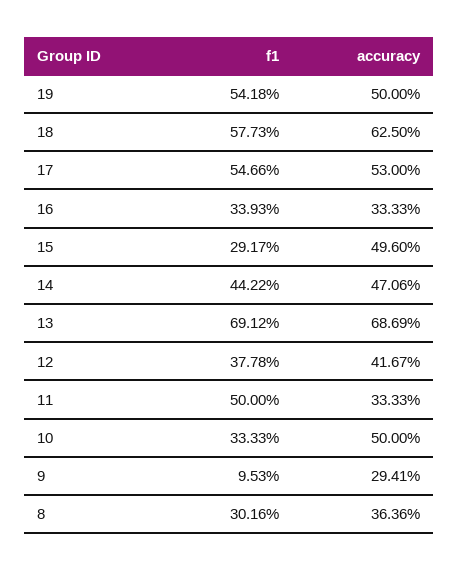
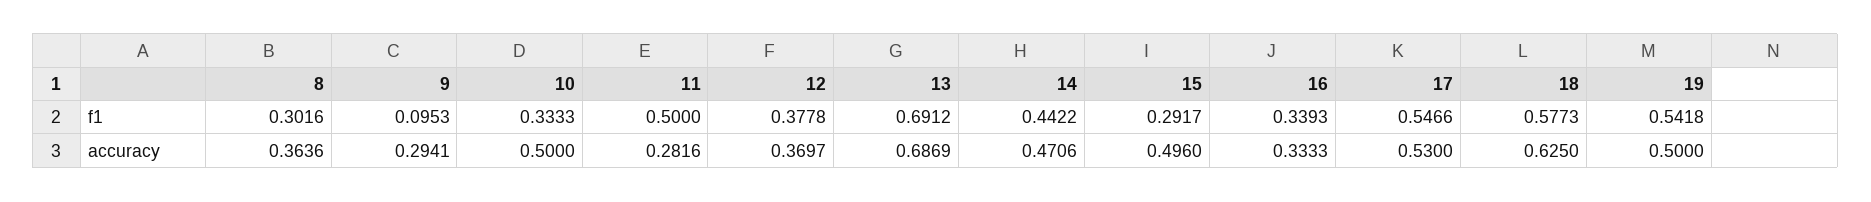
  {
    "f1": {
      "19": 0.5418,
      "18": 0.5773,
      "17": 0.5466,
      "16": 0.3393,
      "15": 0.2917,
      "14": 0.4422,
      "13": 0.6912,
      "12": 0.3778,
      "11": 0.5,
      "10": 0.3333,
      "9": 0.0953,
      "8": 0.3016
    },
    "accuracy": {
      "19": 0.5,
      "18": 0.625,
      "17": 0.53,
      "16": 0.3333,
      "15": 0.496,
      "14": 0.4706,
      "13": 0.6869,
-     "12": 0.4167,
+     "12": 0.3697,
-     "11": 0.3333,
+     "11": 0.2816,
      "10": 0.5,
      "9": 0.2941,
      "8": 0.3636
    }
  }

